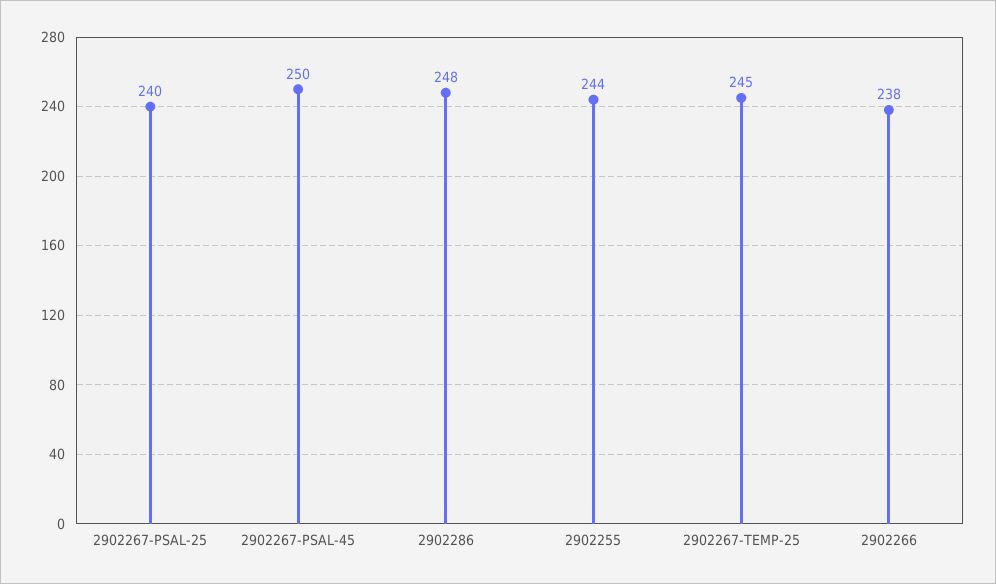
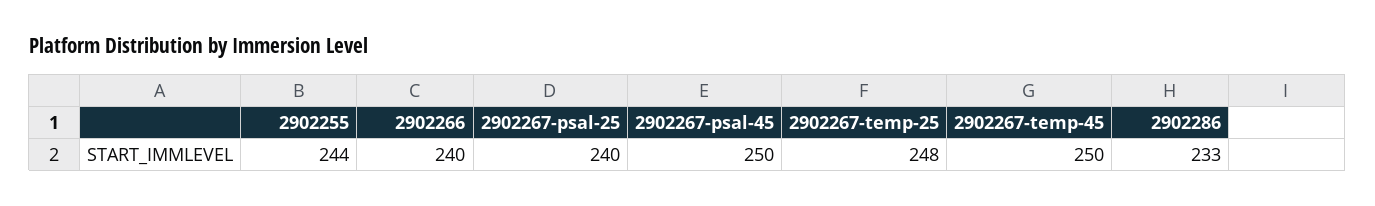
  {
    "2902267-PSAL-25": 240,
    "2902267-PSAL-45": 250,
-   "2902286": 248,
+   "2902286": 233,
    "2902255": 244,
-   "2902267-TEMP-25": 245,
+   "2902267-TEMP-25": 248,
-   "2902266": 238
+   "2902266": 240,
+   "2902267-temp-45": 250
  }

